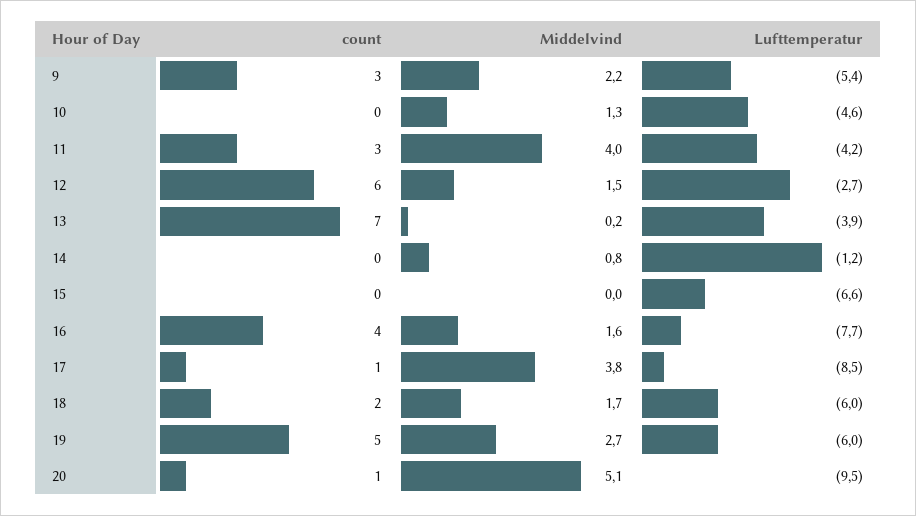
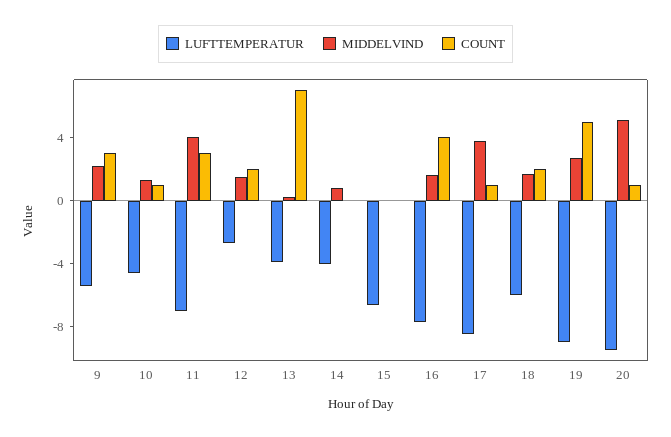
  {
    "count": {
      "9": 3,
-     "10": 0,
+     "10": 1,
      "11": 3,
-     "12": 6,
+     "12": 2,
      "13": 7,
      "14": 0,
      "15": 0,
      "16": 4,
      "17": 1,
      "18": 2,
      "19": 5,
      "20": 1
    },
    "Middelvind": {
      "9": 2.2,
      "10": 1.3,
      "11": 4,
      "12": 1.5,
      "13": 0.2,
      "14": 0.8,
      "15": 0,
      "16": 1.6,
      "17": 3.8,
      "18": 1.7,
      "19": 2.7,
      "20": 5.1
    },
    "Lufttemperatur": {
      "9": -5.4,
      "10": -4.6,
-     "11": -4.2,
+     "11": -7,
      "12": -2.7,
      "13": -3.9,
-     "14": -1.2,
+     "14": -4,
      "15": -6.6,
      "16": -7.7,
      "17": -8.5,
      "18": -6,
-     "19": -6,
+     "19": -9,
      "20": -9.5
    }
  }

